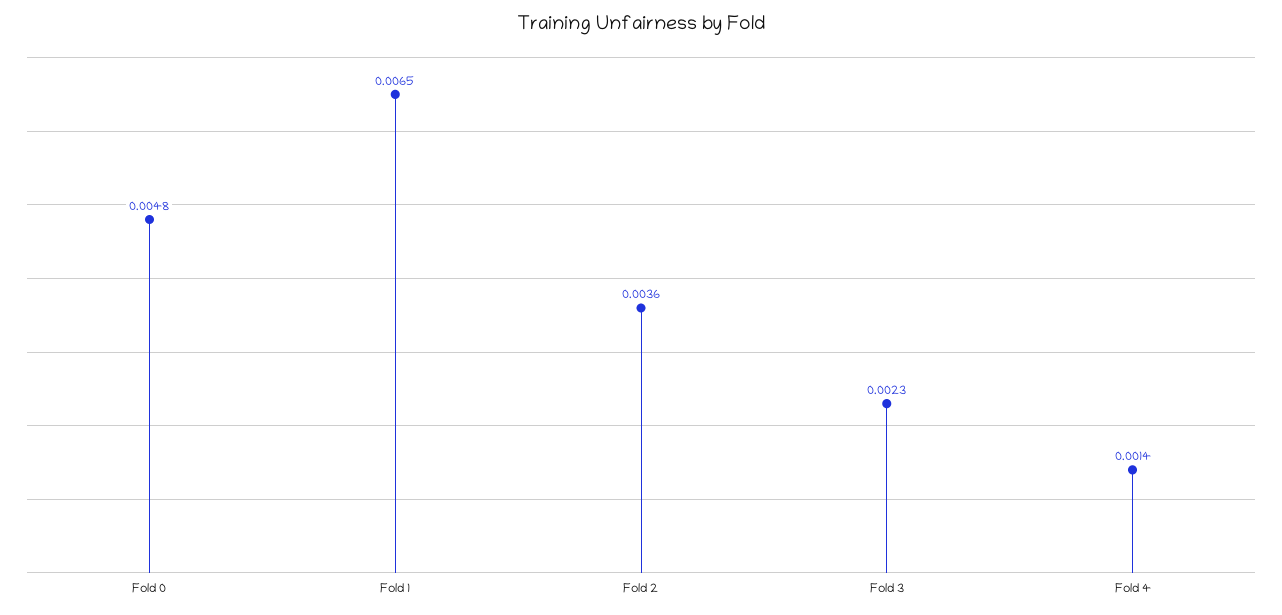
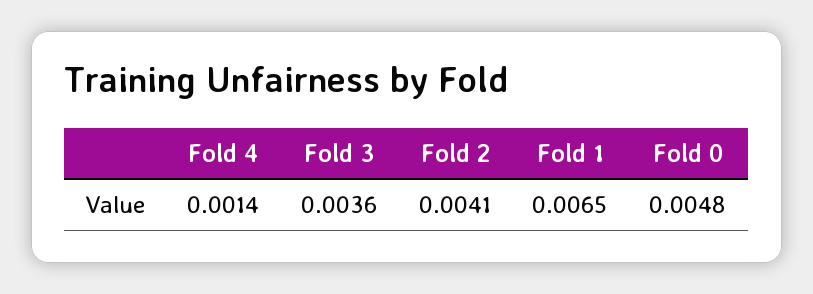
  {
    "Fold 0": 0.0048,
    "Fold 1": 0.0065,
-   "Fold 2": 0.0036,
+   "Fold 2": 0.0041,
-   "Fold 3": 0.0023,
+   "Fold 3": 0.0036,
    "Fold 4": 0.0014
  }

